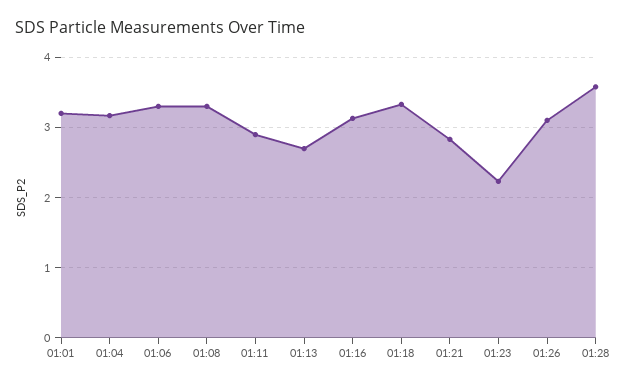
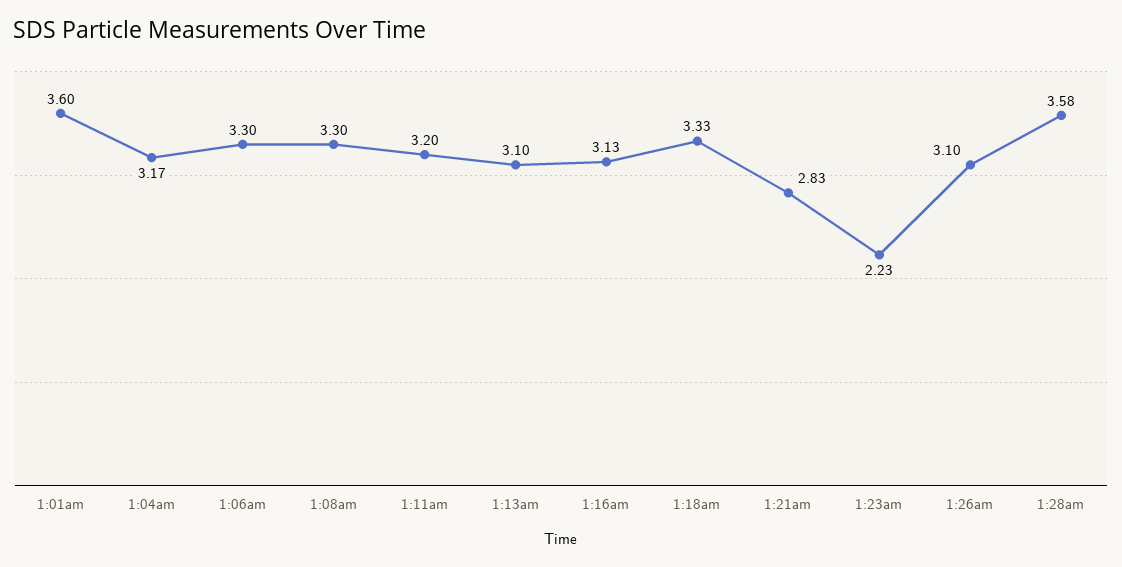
  {
-   "01:01": 3.2,
+   "01:01": 3.6,
    "01:04": 3.17,
    "01:06": 3.3,
    "01:08": 3.3,
-   "01:11": 2.9,
+   "01:11": 3.2,
-   "01:13": 2.7,
+   "01:13": 3.1,
    "01:16": 3.13,
    "01:18": 3.33,
    "01:21": 2.83,
    "01:23": 2.23,
    "01:26": 3.1,
    "01:28": 3.58
  }

